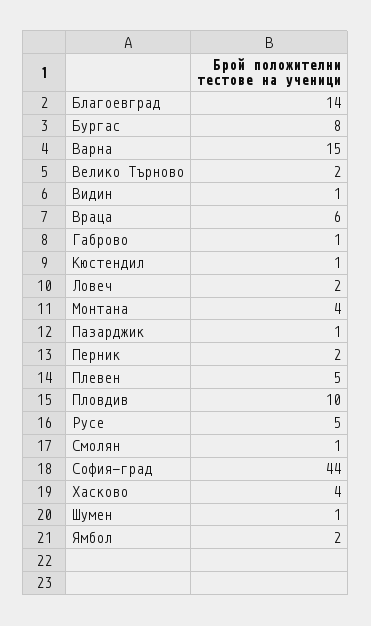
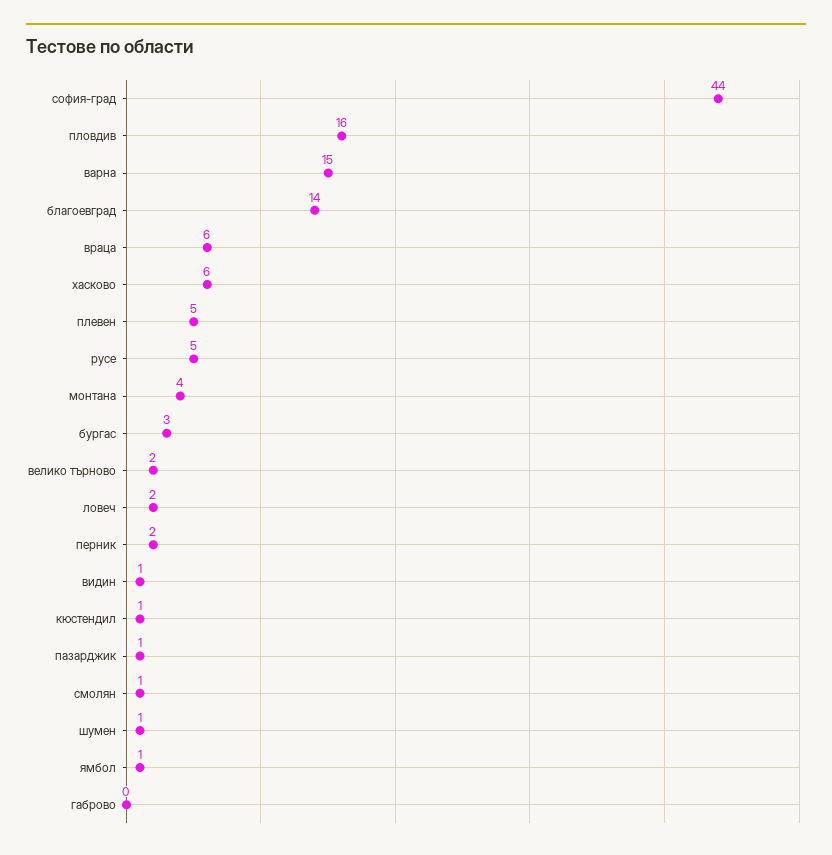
  {
    "Благоевград": 14,
-   "Бургас": 8,
+   "Бургас": 3,
    "Варна": 15,
    "Велико Търново": 2,
    "Видин": 1,
    "Враца": 6,
-   "Габрово": 1,
+   "Габрово": 0,
    "Кюстендил": 1,
    "Ловеч": 2,
    "Монтана": 4,
    "Пазарджик": 1,
    "Перник": 2,
    "Плевен": 5,
-   "Пловдив": 10,
+   "Пловдив": 16,
    "Русе": 5,
    "Смолян": 1,
    "София-град": 44,
-   "Хасково": 4,
+   "Хасково": 6,
    "Шумен": 1,
-   "Ямбол": 2
+   "Ямбол": 1
  }

